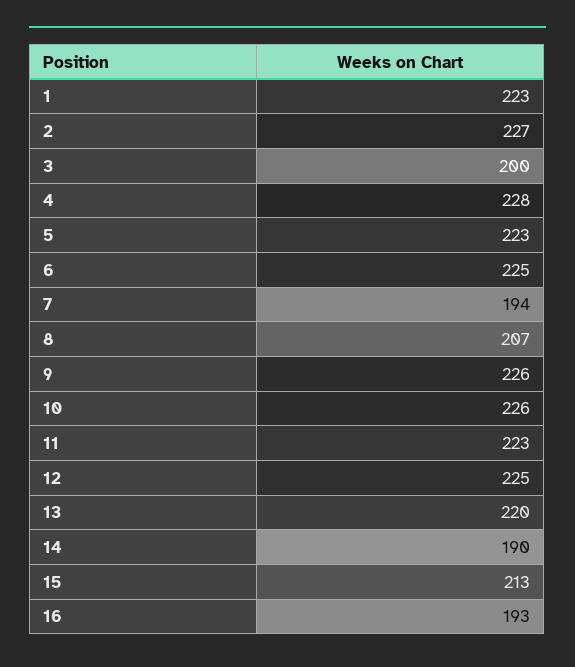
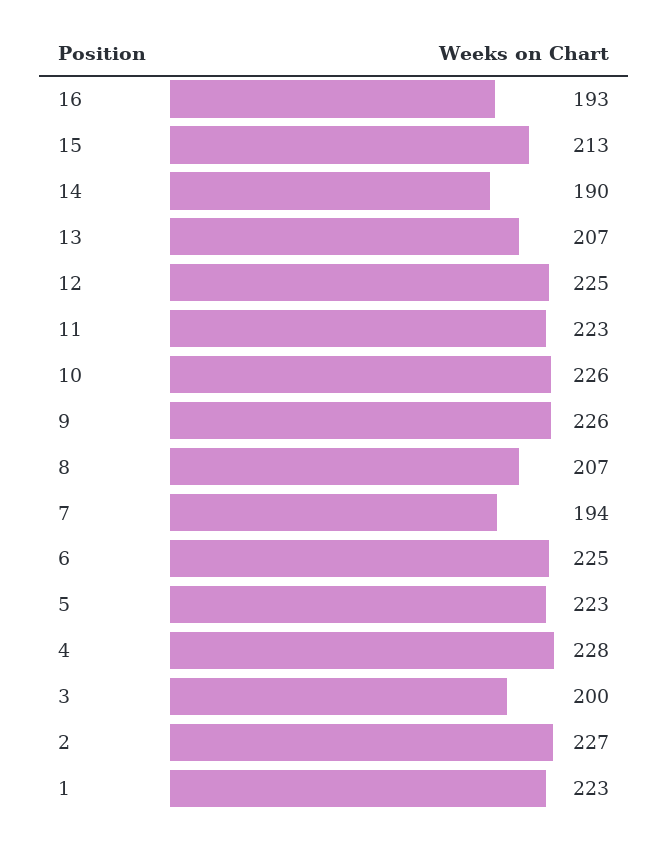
  {
    "1": 223,
    "2": 227,
    "3": 200,
    "4": 228,
    "5": 223,
    "6": 225,
    "7": 194,
    "8": 207,
    "9": 226,
    "10": 226,
    "11": 223,
    "12": 225,
-   "13": 220,
+   "13": 207,
    "14": 190,
    "15": 213,
    "16": 193
  }

